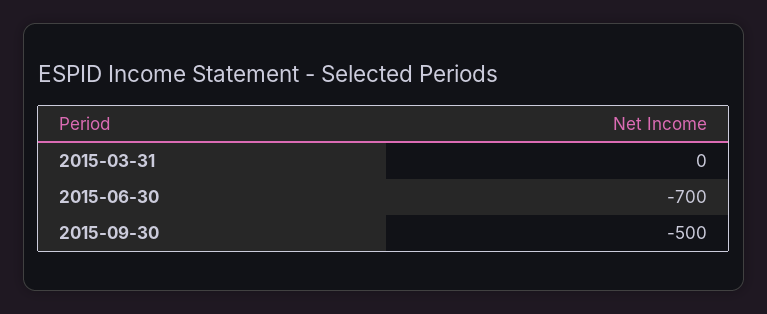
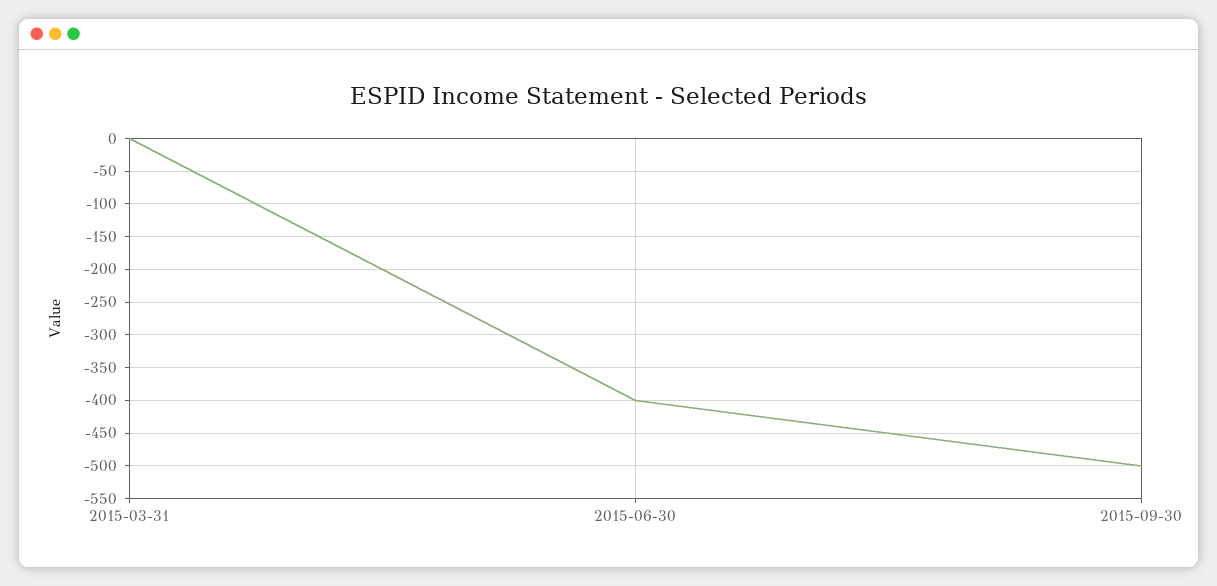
  {
    "2015-03-31": 0,
-   "2015-06-30": -700,
+   "2015-06-30": -400,
    "2015-09-30": -500
  }

